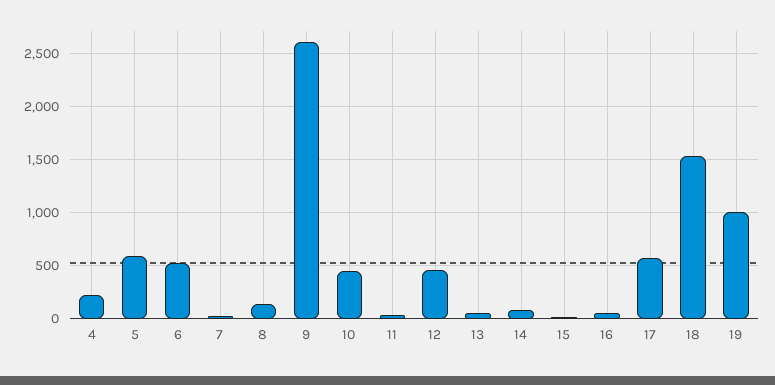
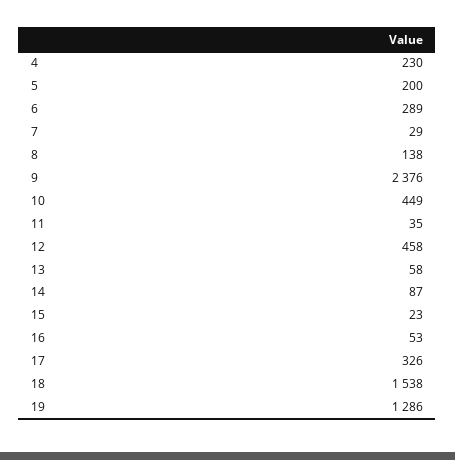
  {
    "4": 230,
-   "5": 600,
+   "5": 200,
-   "6": 500,
+   "6": 289,
    "7": 29,
    "8": 138,
-   "9": 2600,
+   "9": 2376,
    "10": 449,
    "11": 35,
    "12": 458,
    "13": 58,
    "14": 87,
    "15": 23,
    "16": 53,
-   "17": 600,
+   "17": 326,
    "18": 1538,
-   "19": 1000
+   "19": 1286
  }

